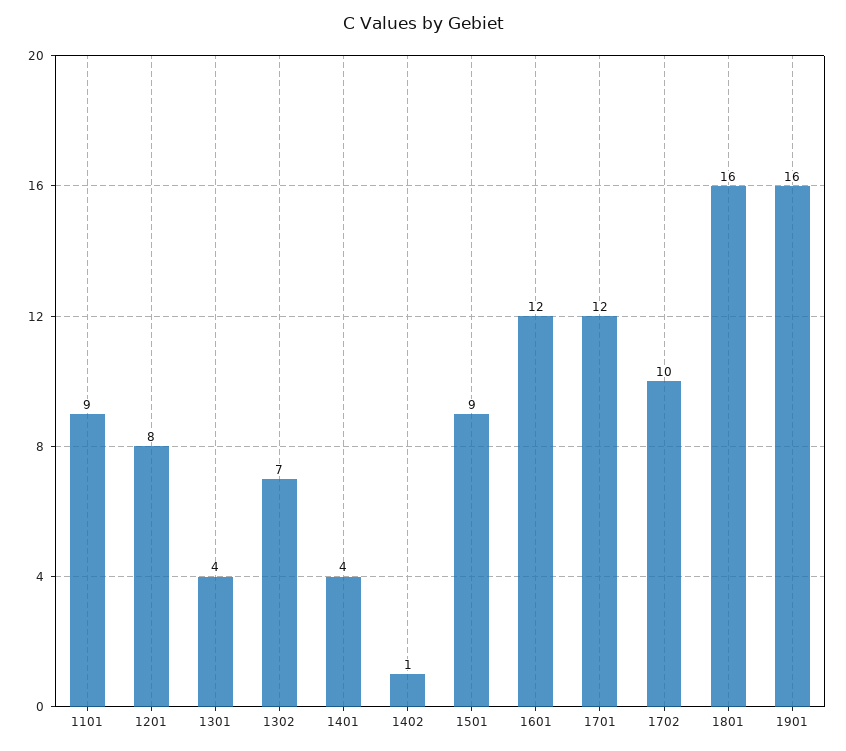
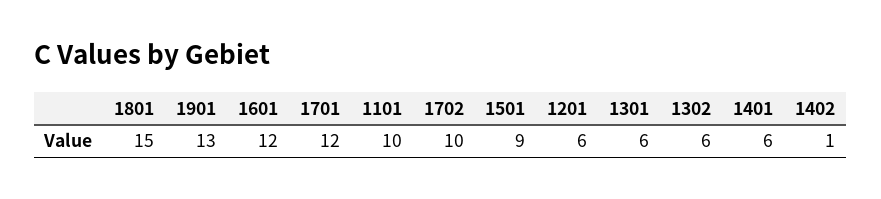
  {
-   "1101": 9,
+   "1101": 10,
-   "1201": 8,
+   "1201": 6,
-   "1301": 4,
+   "1301": 6,
-   "1302": 7,
+   "1302": 6,
-   "1401": 4,
+   "1401": 6,
    "1402": 1,
    "1501": 9,
    "1601": 12,
    "1701": 12,
    "1702": 10,
-   "1801": 16,
+   "1801": 15,
-   "1901": 16
+   "1901": 13
  }

